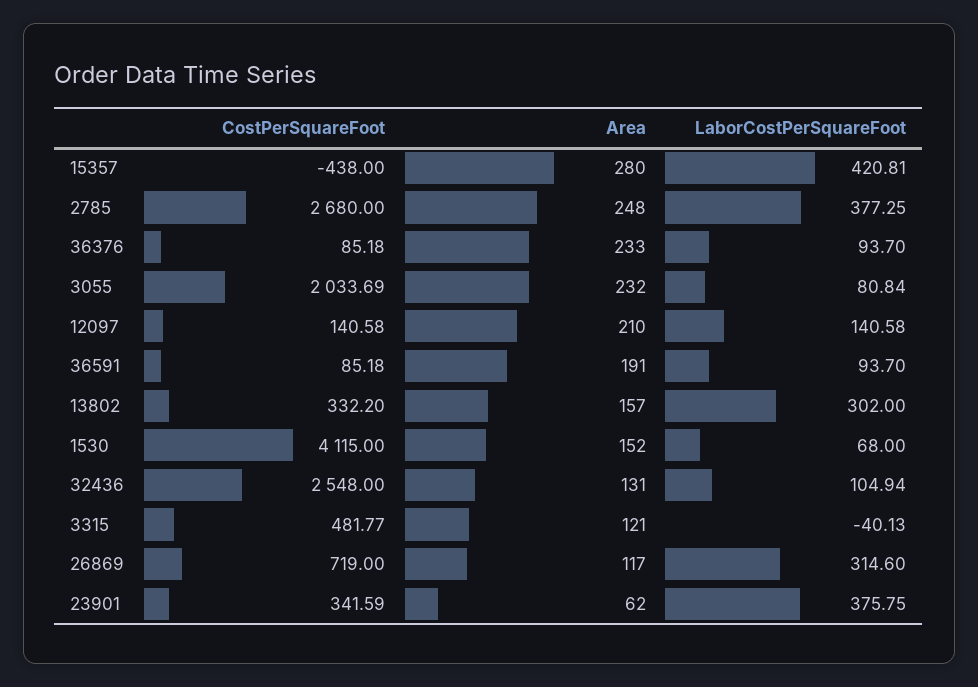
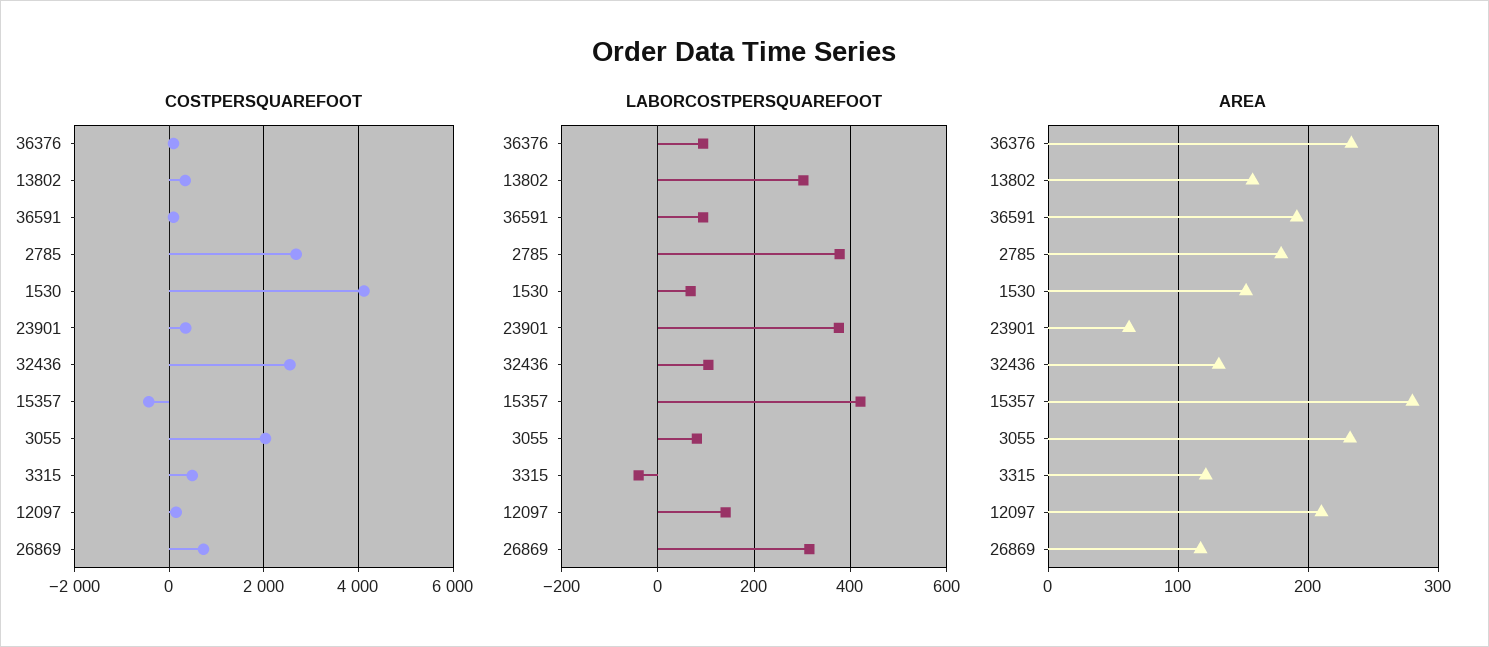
  {
    "CostPerSquareFoot": {
      "15357": -438,
      "2785": 2680,
      "36376": 85.18,
      "3055": 2033.69,
      "12097": 140.58,
      "36591": 85.18,
      "13802": 332.2,
      "1530": 4115,
      "32436": 2548,
      "3315": 481.77,
      "26869": 719,
      "23901": 341.59
    },
    "Area": {
      "15357": 280,
-     "2785": 248,
+     "2785": 180,
      "36376": 233,
      "3055": 232,
      "12097": 210,
      "36591": 191,
      "13802": 157,
      "1530": 152,
      "32436": 131,
      "3315": 121,
      "26869": 117,
      "23901": 62
    },
    "LaborCostPerSquareFoot": {
      "15357": 420.81,
      "2785": 377.25,
      "36376": 93.7,
      "3055": 80.84,
      "12097": 140.58,
      "36591": 93.7,
      "13802": 302,
      "1530": 68,
      "32436": 104.94,
      "3315": -40.13,
      "26869": 314.6,
      "23901": 375.75
    }
  }

